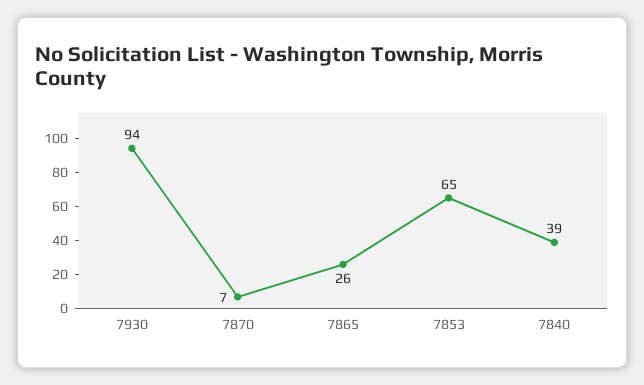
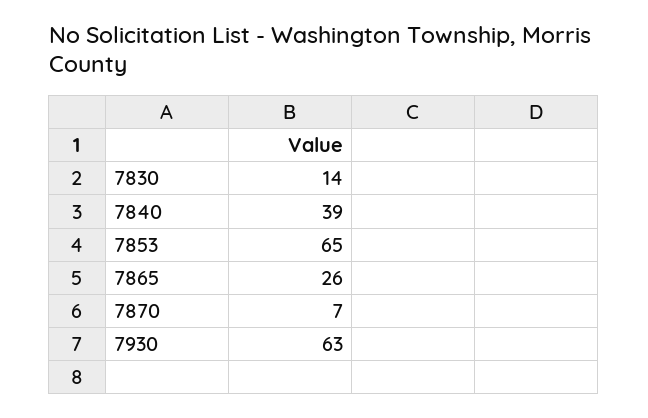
  {
-   "7930": 94,
+   "7930": 63,
    "7870": 7,
    "7865": 26,
    "7853": 65,
-   "7840": 39
+   "7840": 39,
+   "7830": 14
  }

